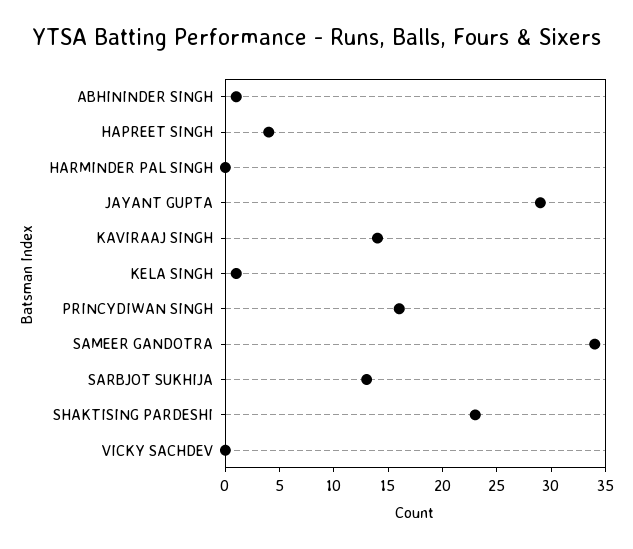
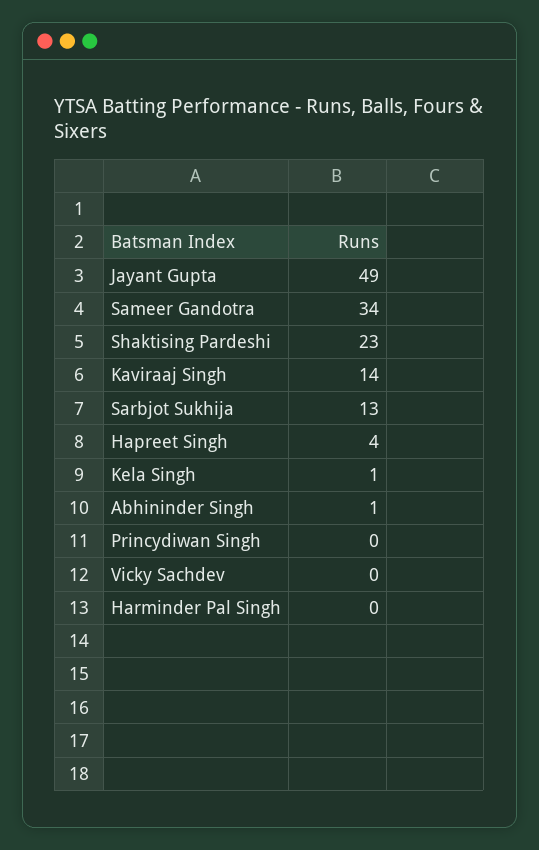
  {
    "ABHININDER SINGH": 1,
    "HAPREET SINGH": 4,
    "HARMINDER PAL SINGH": 0,
-   "JAYANT GUPTA": 29,
+   "JAYANT GUPTA": 49,
    "KAVIRAAJ SINGH": 14,
    "KELA SINGH": 1,
-   "PRINCYDIWAN SINGH": 16,
+   "PRINCYDIWAN SINGH": 0,
    "SAMEER GANDOTRA": 34,
    "SARBJOT SUKHIJA": 13,
    "SHAKTISING PARDESHI": 23,
    "VICKY SACHDEV": 0
  }

